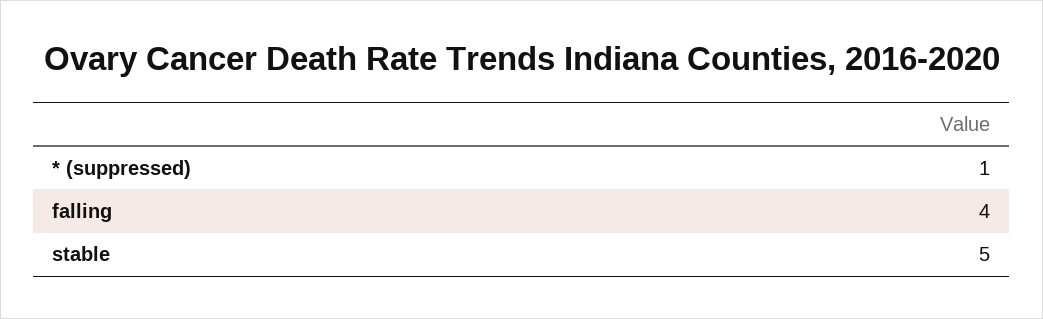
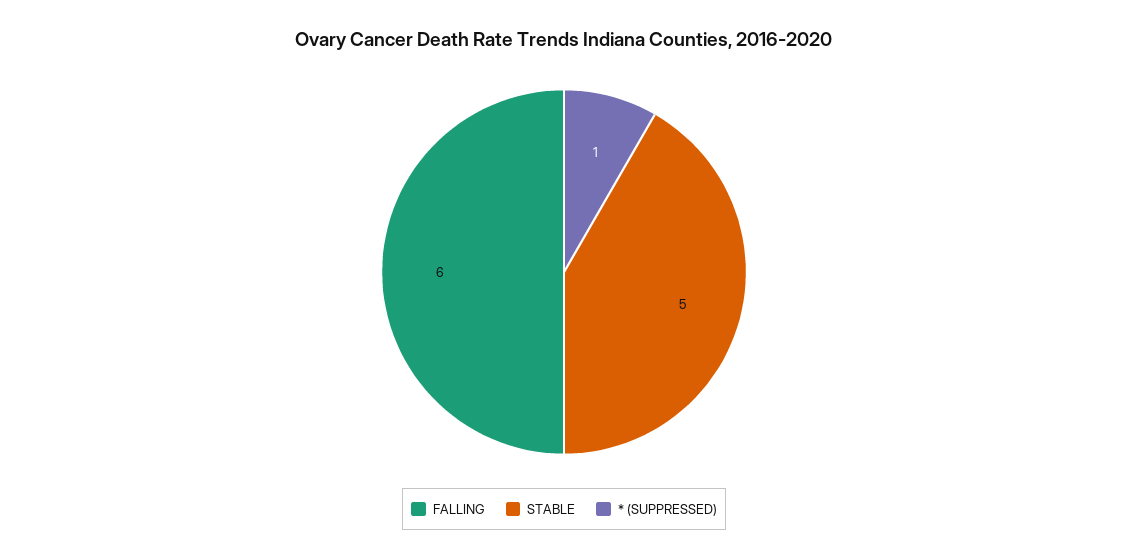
  {
    "* (suppressed)": 1,
-   "falling": 4,
+   "falling": 6,
    "stable": 5
  }

